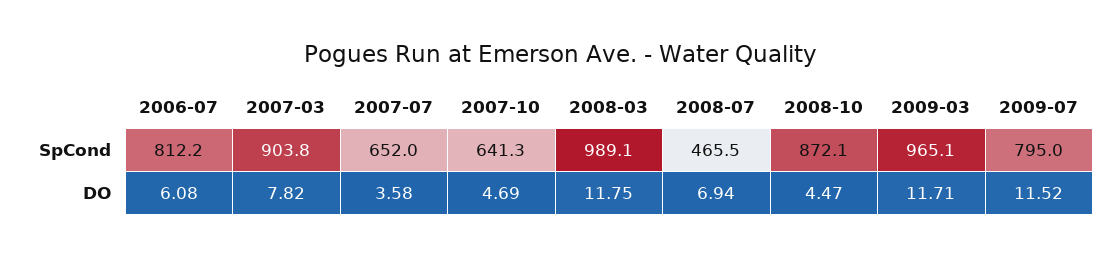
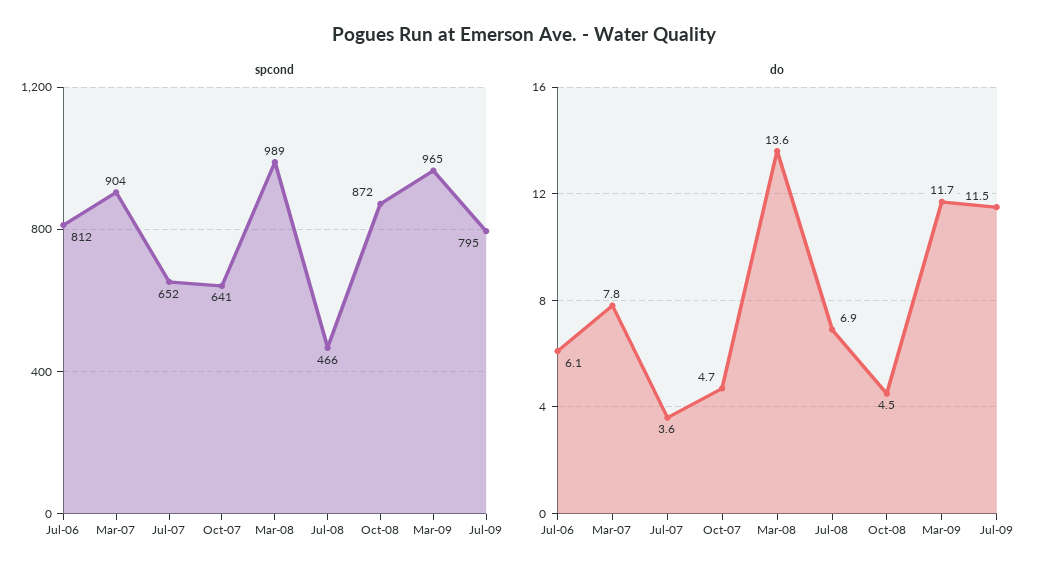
  {
    "SpCond": {
      "2006-07": 812.2,
      "2007-03": 903.8,
      "2007-07": 652,
      "2007-10": 641.3,
      "2008-03": 989.1,
      "2008-07": 465.5,
      "2008-10": 872.1,
      "2009-03": 965.1,
      "2009-07": 795
    },
    "DO": {
      "2006-07": 6.08,
      "2007-03": 7.82,
      "2007-07": 3.58,
      "2007-10": 4.69,
-     "2008-03": 11.75,
+     "2008-03": 13.6,
      "2008-07": 6.94,
      "2008-10": 4.47,
      "2009-03": 11.71,
      "2009-07": 11.52
    }
  }

